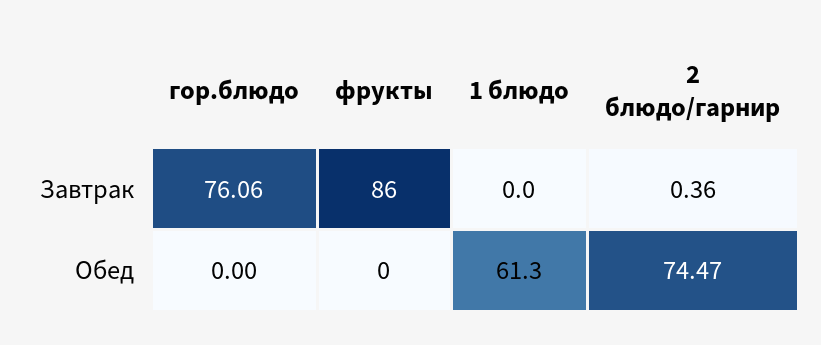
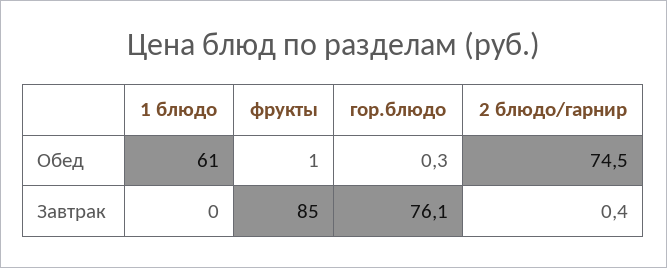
  {
    "гор.блюдо": {
      "Завтрак": 76.06,
-     "Обед": 0
+     "Обед": 0.3
    },
    "фрукты": {
-     "Завтрак": 86,
+     "Завтрак": 85,
-     "Обед": 0
+     "Обед": 1
    },
    "1 блюдо": {
      "Завтрак": 0,
      "Обед": 61.3
    },
    "2 блюдо/гарнир": {
      "Завтрак": 0.36,
      "Обед": 74.47
    }
  }

